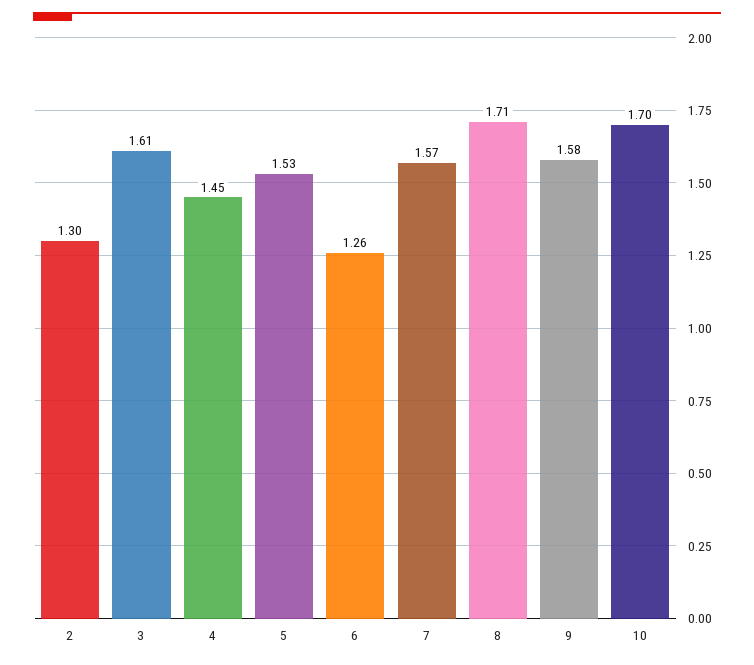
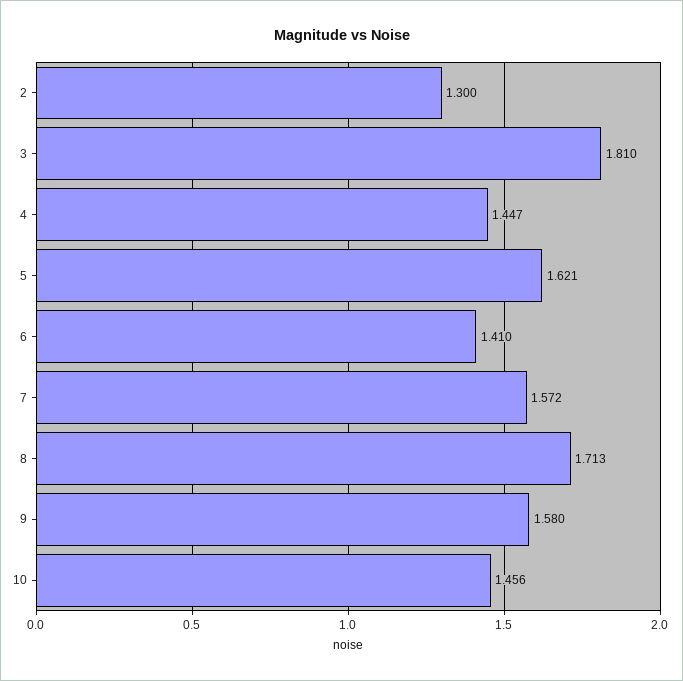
  {
    "2": 1.3,
-   "3": 1.61,
+   "3": 1.81,
    "4": 1.447,
-   "5": 1.53,
+   "5": 1.621,
-   "6": 1.26,
+   "6": 1.41,
    "7": 1.572,
    "8": 1.713,
    "9": 1.58,
-   "10": 1.7
+   "10": 1.456
  }

